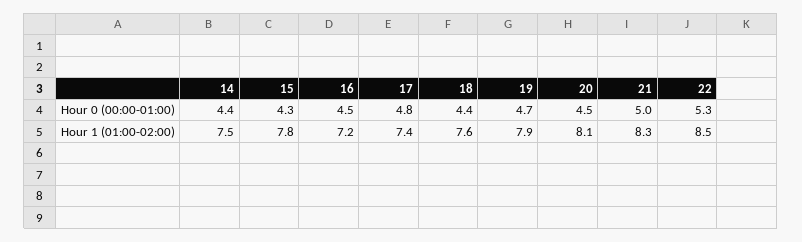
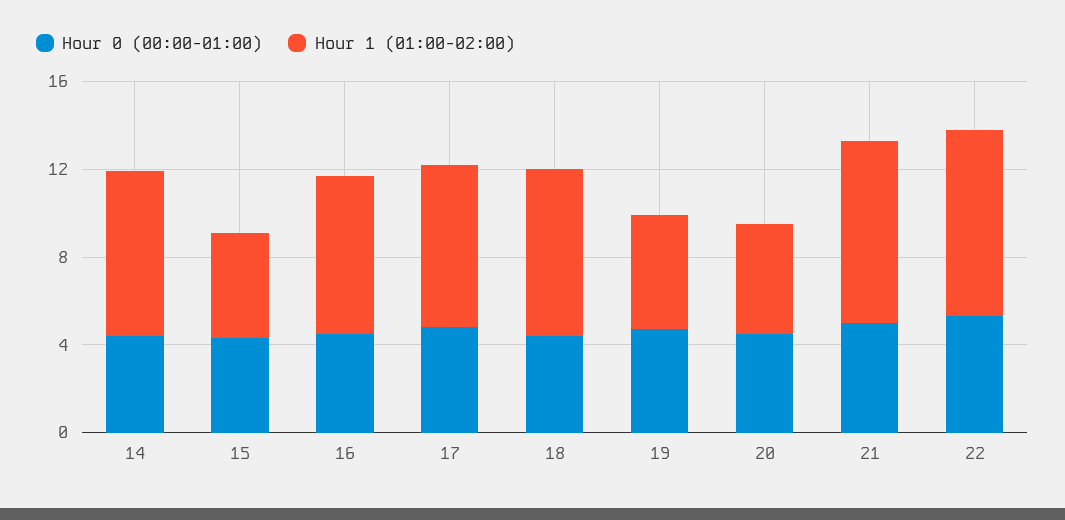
  {
    "Hour 0 (00:00-01:00)": {
      "14": 4.4,
      "15": 4.3,
      "16": 4.5,
      "17": 4.8,
      "18": 4.4,
      "19": 4.7,
      "20": 4.5,
      "21": 5,
      "22": 5.3
    },
    "Hour 1 (01:00-02:00)": {
      "14": 7.5,
-     "15": 7.8,
+     "15": 5,
      "16": 7.2,
      "17": 7.4,
      "18": 7.6,
-     "19": 7.9,
+     "19": 5,
-     "20": 8.1,
+     "20": 5,
      "21": 8.3,
      "22": 8.5
    }
  }

